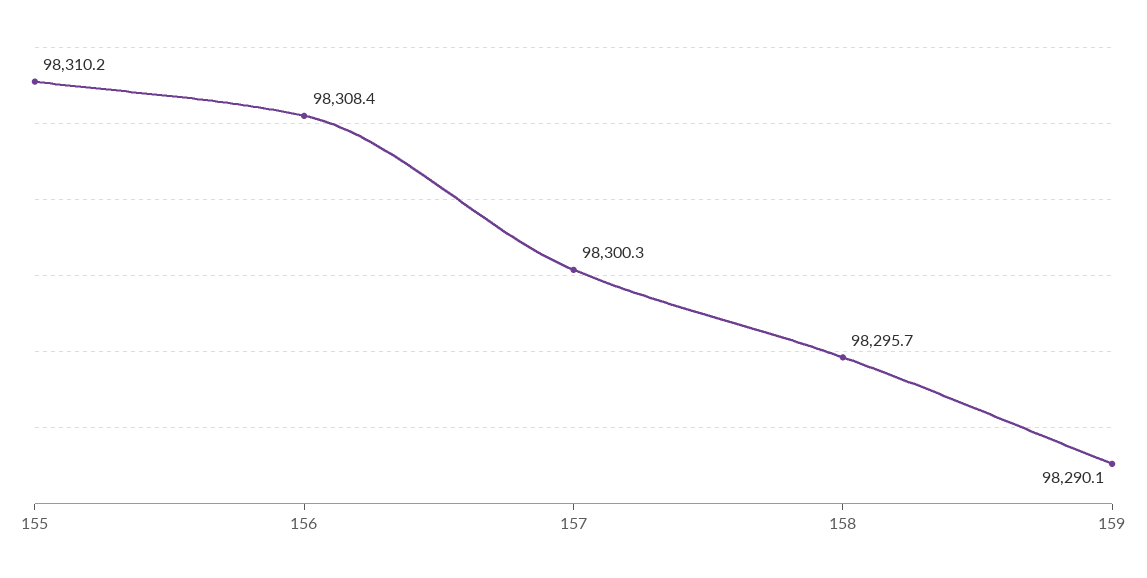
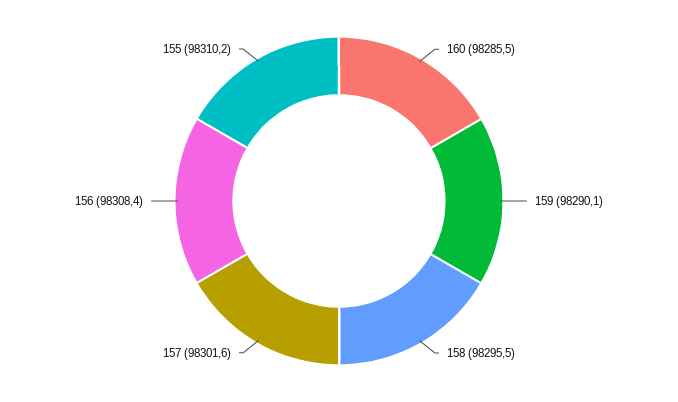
  {
    "155": 98310.2,
    "156": 98308.4,
-   "157": 98300.3,
+   "157": 98301.6,
-   "158": 98295.7,
+   "158": 98295.5,
-   "159": 98290.1
+   "159": 98290.1,
+   "160": 98285.5
  }

